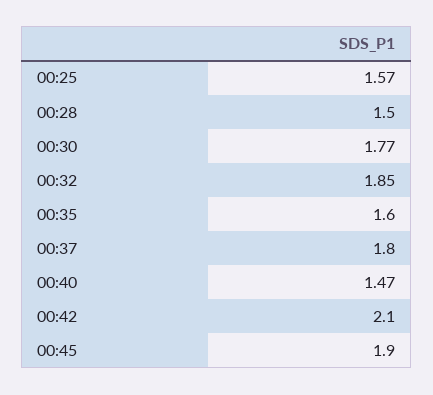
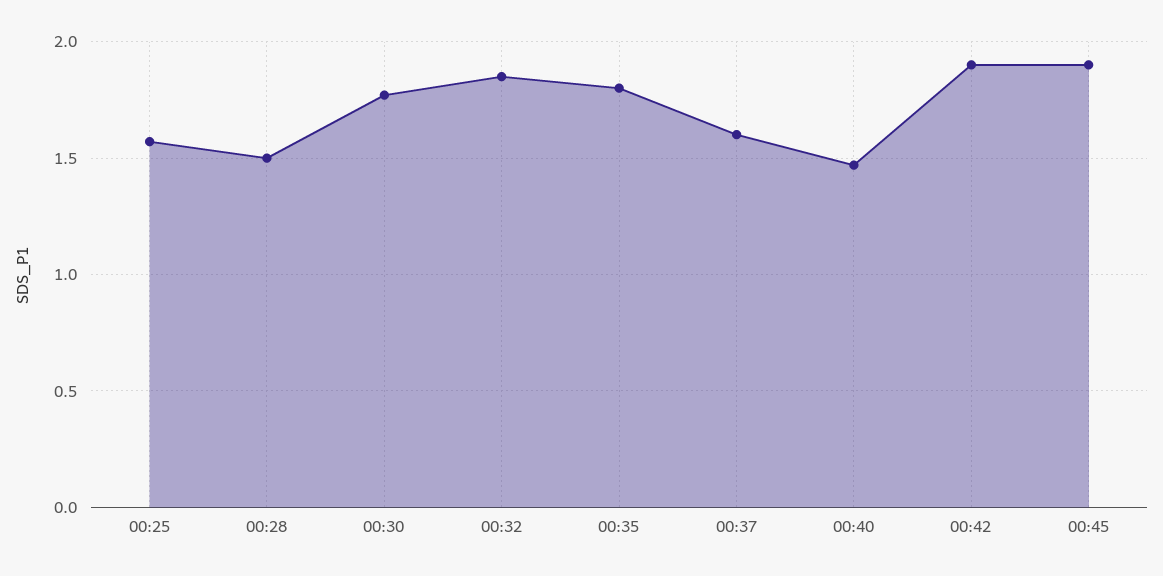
  {
    "00:25": 1.57,
    "00:28": 1.5,
    "00:30": 1.77,
    "00:32": 1.85,
-   "00:35": 1.6,
+   "00:35": 1.8,
-   "00:37": 1.8,
+   "00:37": 1.6,
    "00:40": 1.47,
-   "00:42": 2.1,
+   "00:42": 1.9,
    "00:45": 1.9
  }

